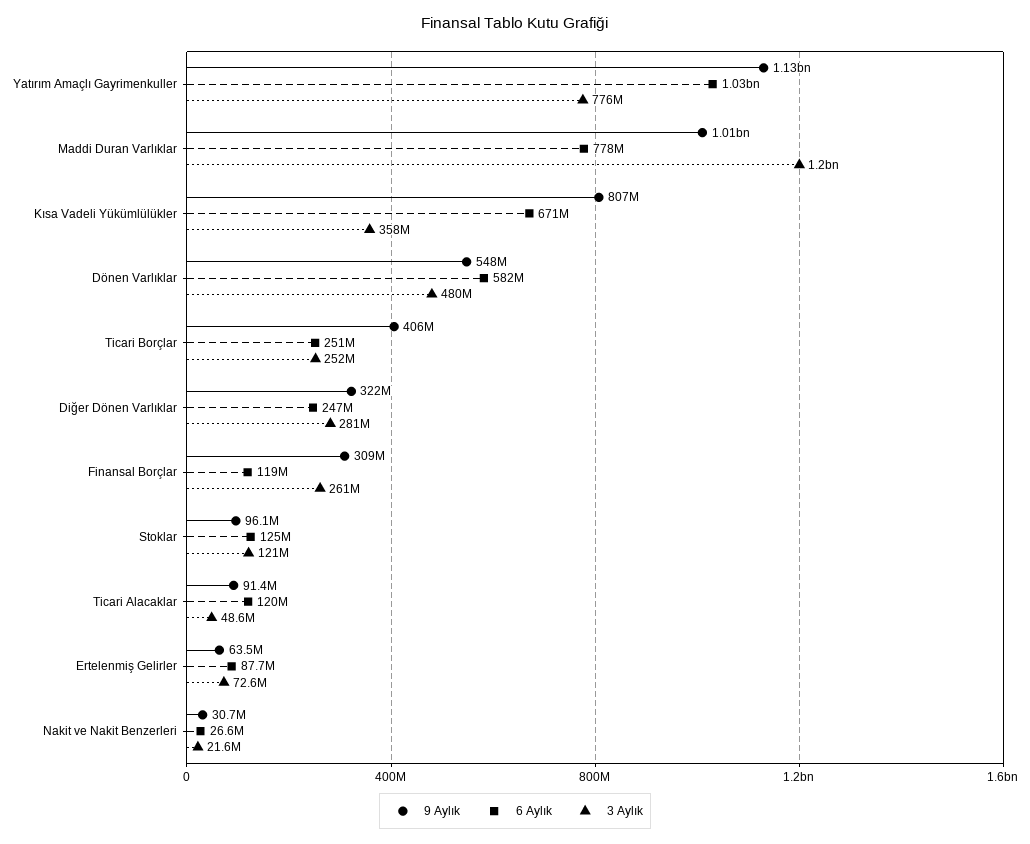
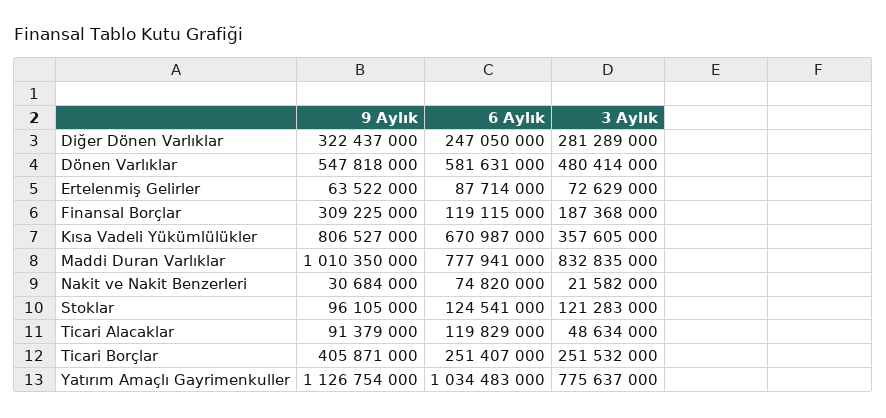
  {
    "9 Aylık": {
      "Yatırım Amaçlı Gayrimenkuller": 1126754000,
      "Maddi Duran Varlıklar": 1010350000,
      "Kısa Vadeli Yükümlülükler": 806527000,
      "Dönen Varlıklar": 547818000,
      "Ticari Borçlar": 405871000,
      "Diğer Dönen Varlıklar": 322437000,
      "Finansal Borçlar": 309225000,
      "Stoklar": 96105000,
      "Ticari Alacaklar": 91379000,
      "Ertelenmiş Gelirler": 63522000,
      "Nakit ve Nakit Benzerleri": 30684000
    },
    "6 Aylık": {
      "Yatırım Amaçlı Gayrimenkuller": 1034483000,
      "Maddi Duran Varlıklar": 777941000,
      "Kısa Vadeli Yükümlülükler": 670987000,
      "Dönen Varlıklar": 581631000,
      "Ticari Borçlar": 251407000,
      "Diğer Dönen Varlıklar": 247050000,
      "Finansal Borçlar": 119115000,
      "Stoklar": 124541000,
      "Ticari Alacaklar": 119829000,
      "Ertelenmiş Gelirler": 87714000,
-     "Nakit ve Nakit Benzerleri": 26600000
+     "Nakit ve Nakit Benzerleri": 74820000
    },
    "3 Aylık": {
      "Yatırım Amaçlı Gayrimenkuller": 775637000,
-     "Maddi Duran Varlıklar": 1200000000,
+     "Maddi Duran Varlıklar": 832835000,
      "Kısa Vadeli Yükümlülükler": 357605000,
      "Dönen Varlıklar": 480414000,
      "Ticari Borçlar": 251532000,
      "Diğer Dönen Varlıklar": 281289000,
-     "Finansal Borçlar": 261000000,
+     "Finansal Borçlar": 187368000,
      "Stoklar": 121283000,
      "Ticari Alacaklar": 48634000,
      "Ertelenmiş Gelirler": 72629000,
      "Nakit ve Nakit Benzerleri": 21582000
    }
  }

